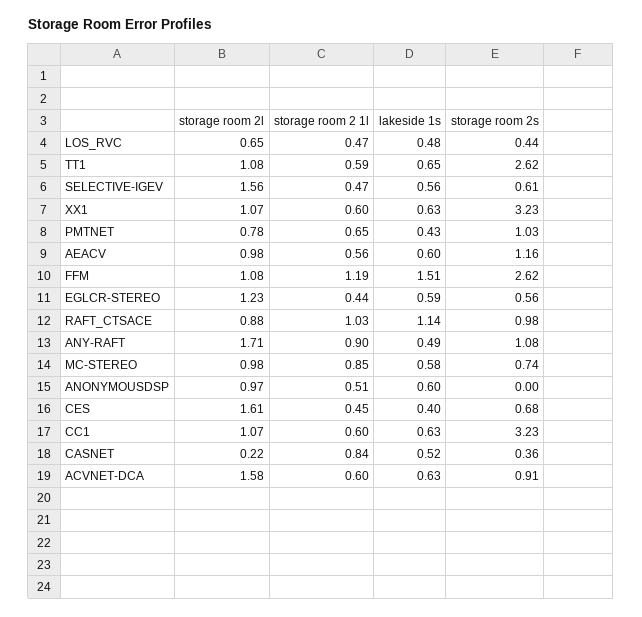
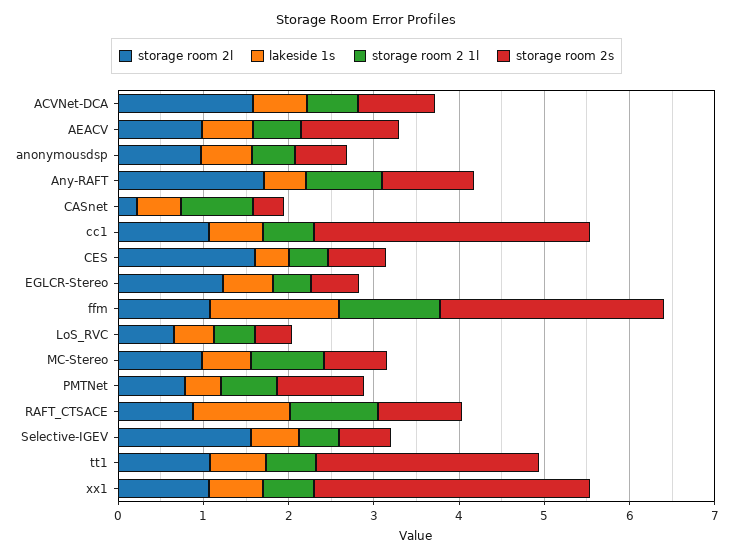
  {
    "storage room 2l": {
      "LOS_RVC": 0.65,
      "TT1": 1.08,
      "SELECTIVE-IGEV": 1.56,
      "XX1": 1.07,
      "PMTNET": 0.78,
      "AEACV": 0.98,
      "FFM": 1.08,
      "EGLCR-STEREO": 1.23,
      "RAFT_CTSACE": 0.88,
      "ANY-RAFT": 1.71,
      "MC-STEREO": 0.98,
      "ANONYMOUSDSP": 0.97,
      "CES": 1.61,
      "CC1": 1.07,
      "CASNET": 0.22,
      "ACVNET-DCA": 1.58
    },
    "storage room 2 1l": {
      "LOS_RVC": 0.47,
      "TT1": 0.59,
      "SELECTIVE-IGEV": 0.47,
      "XX1": 0.6,
      "PMTNET": 0.65,
      "AEACV": 0.56,
      "FFM": 1.19,
      "EGLCR-STEREO": 0.44,
      "RAFT_CTSACE": 1.03,
      "ANY-RAFT": 0.9,
      "MC-STEREO": 0.85,
      "ANONYMOUSDSP": 0.51,
      "CES": 0.45,
      "CC1": 0.6,
      "CASNET": 0.84,
      "ACVNET-DCA": 0.6
    },
    "lakeside 1s": {
      "LOS_RVC": 0.48,
      "TT1": 0.65,
      "SELECTIVE-IGEV": 0.56,
      "XX1": 0.63,
      "PMTNET": 0.43,
      "AEACV": 0.6,
      "FFM": 1.51,
      "EGLCR-STEREO": 0.59,
      "RAFT_CTSACE": 1.14,
      "ANY-RAFT": 0.49,
      "MC-STEREO": 0.58,
      "ANONYMOUSDSP": 0.6,
      "CES": 0.4,
      "CC1": 0.63,
      "CASNET": 0.52,
      "ACVNET-DCA": 0.63
    },
    "storage room 2s": {
      "LOS_RVC": 0.44,
      "TT1": 2.62,
      "SELECTIVE-IGEV": 0.61,
      "XX1": 3.23,
      "PMTNET": 1.03,
      "AEACV": 1.16,
      "FFM": 2.62,
      "EGLCR-STEREO": 0.56,
      "RAFT_CTSACE": 0.98,
      "ANY-RAFT": 1.08,
      "MC-STEREO": 0.74,
-     "ANONYMOUSDSP": 0,
+     "ANONYMOUSDSP": 0.6,
      "CES": 0.68,
      "CC1": 3.23,
      "CASNET": 0.36,
      "ACVNET-DCA": 0.91
    }
  }

